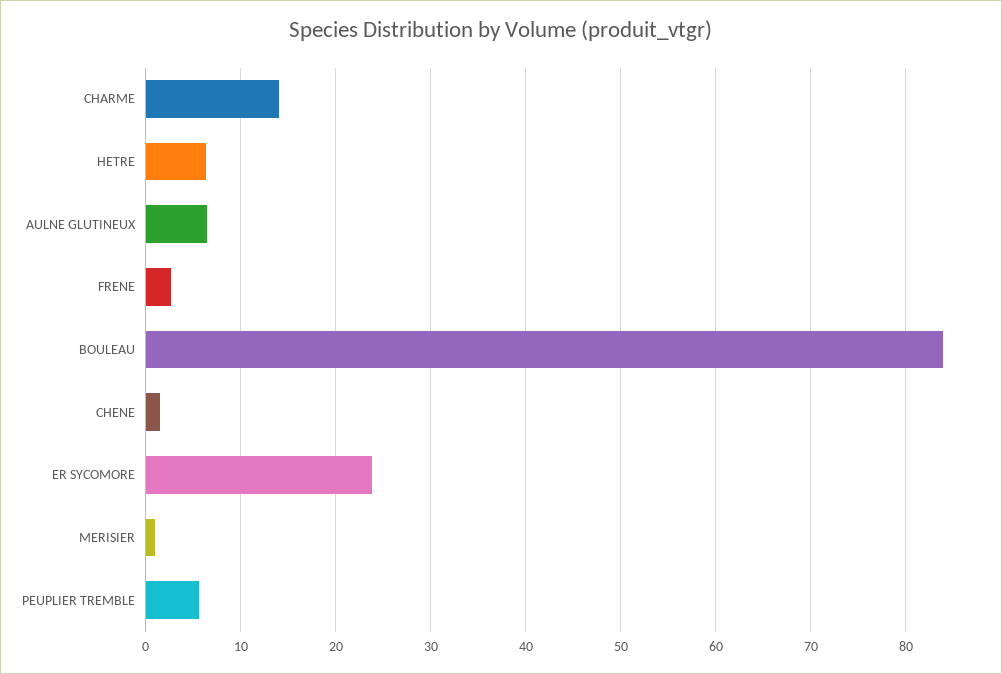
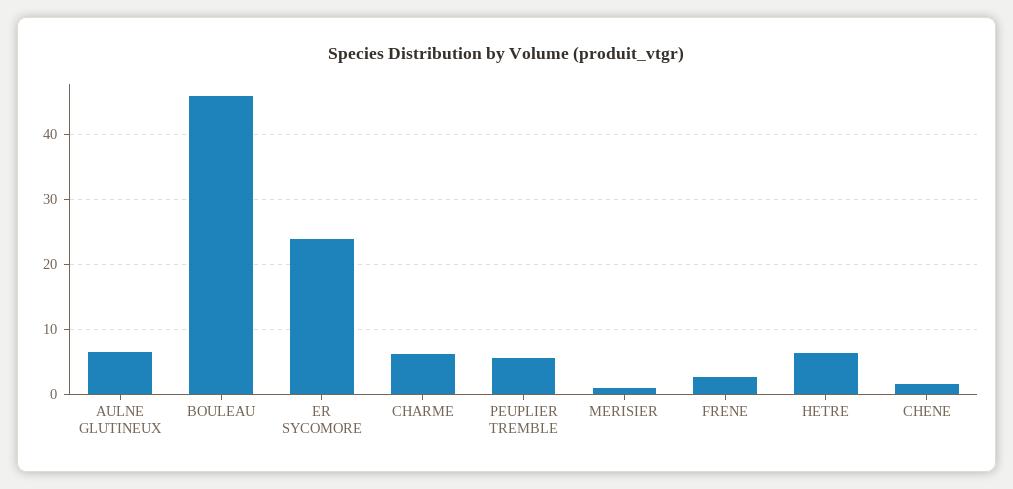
  {
-   "CHARME": 14,
+   "CHARME": 6,
    "HETRE": 6,
    "AULNE GLUTINEUX": 6,
    "FRENE": 3,
-   "BOULEAU": 84,
+   "BOULEAU": 46,
    "CHENE": 2,
    "ER SYCOMORE": 24,
    "MERISIER": 1,
    "PEUPLIER TREMBLE": 6
  }

